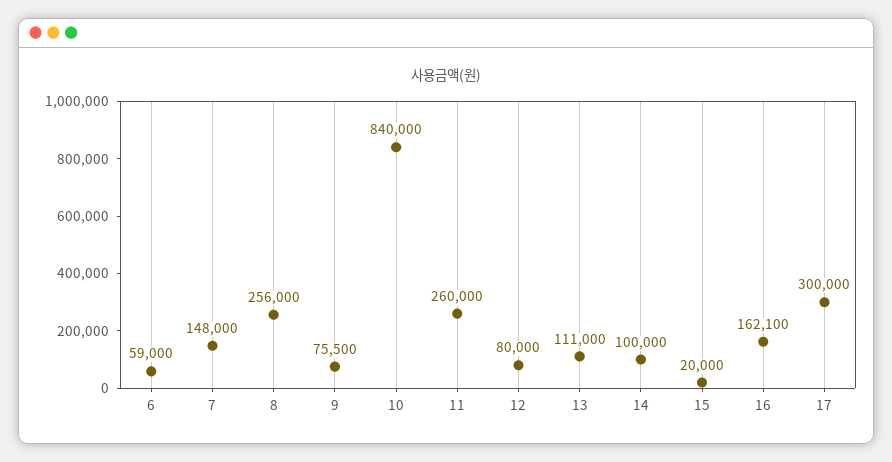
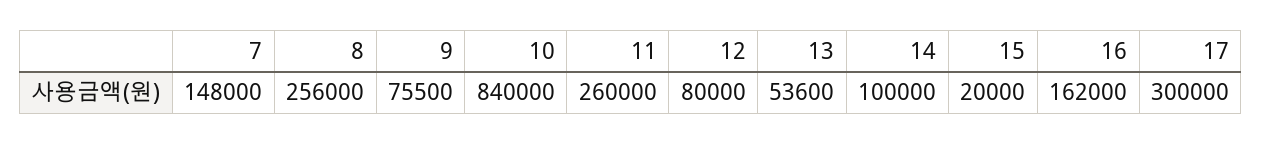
  {
-   "6": 59000,
    "7": 148000,
    "8": 256000,
    "9": 75500,
    "10": 840000,
    "11": 260000,
    "12": 80000,
-   "13": 111000,
+   "13": 53600,
    "14": 100000,
    "15": 20000,
-   "16": 162100,
+   "16": 162000,
    "17": 300000
  }

